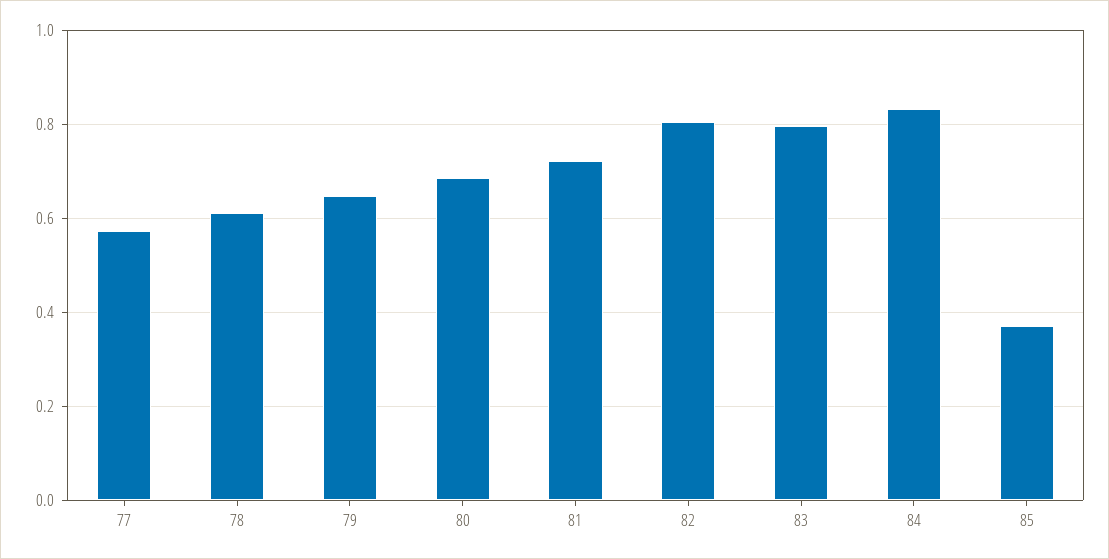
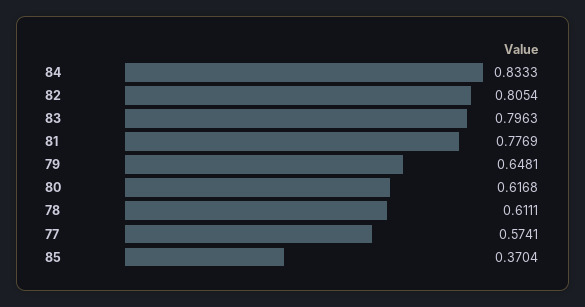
  {
    "77": 0.5741,
    "78": 0.6111,
    "79": 0.6481,
-   "80": 0.68,
+   "80": 0.6168,
-   "81": 0.72,
+   "81": 0.7769,
    "82": 0.8054,
    "83": 0.7963,
    "84": 0.8333,
    "85": 0.3704
  }

